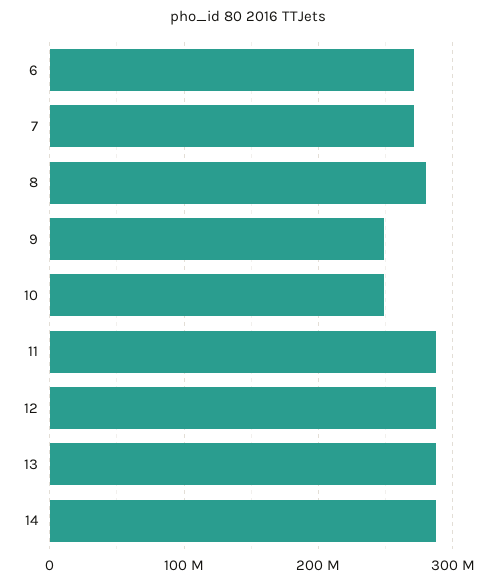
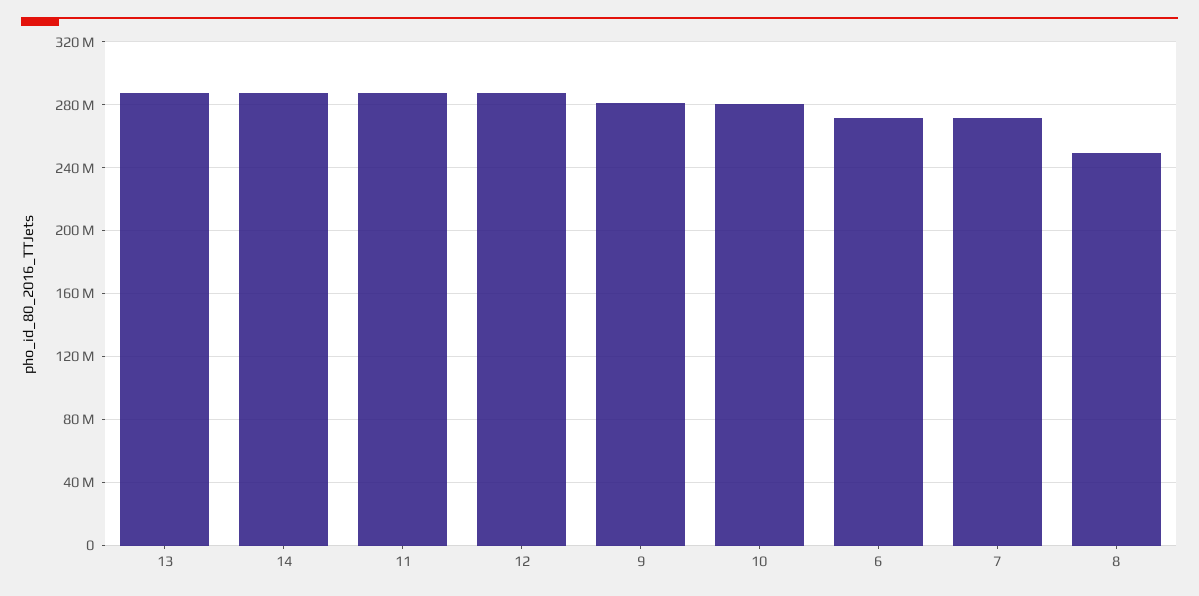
  {
    "6": 270000000,
    "7": 270000000,
-   "8": 280000000,
+   "8": 250000000,
-   "9": 250000000,
+   "9": 280000000,
-   "10": 250000000,
+   "10": 280000000,
    "11": 285000000,
    "12": 285000000,
    "13": 285000000,
    "14": 285000000
  }

